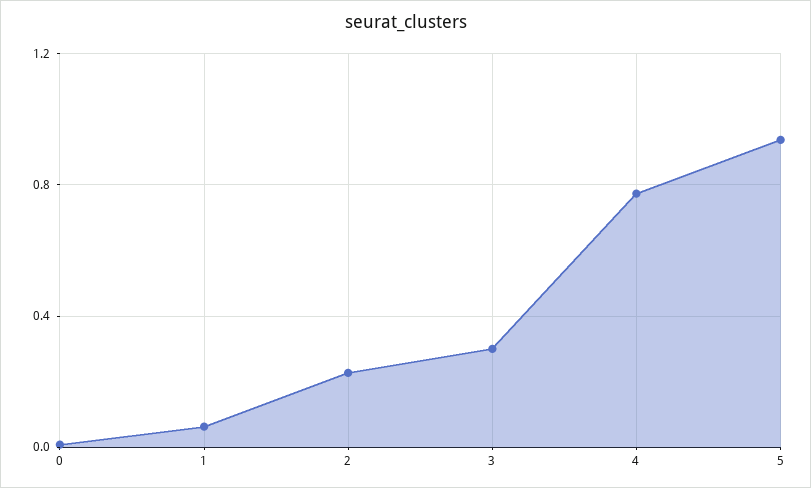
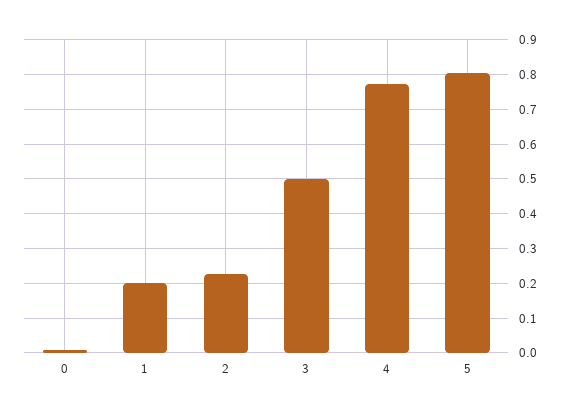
  {
    "0": 0,
-   "1": 0.05,
+   "1": 0.2,
    "2": 0.22,
-   "3": 0.3,
+   "3": 0.5,
    "4": 0.78,
-   "5": 0.95
+   "5": 0.8
  }

